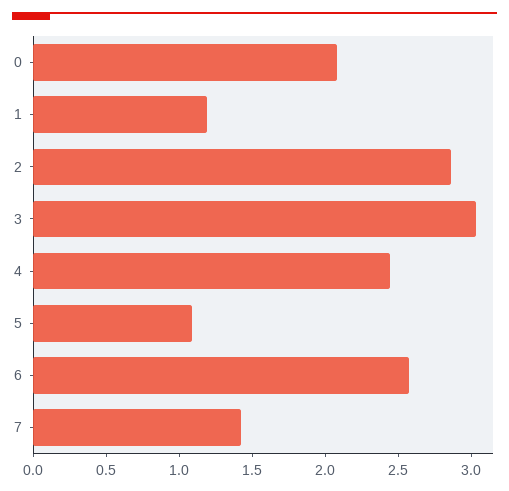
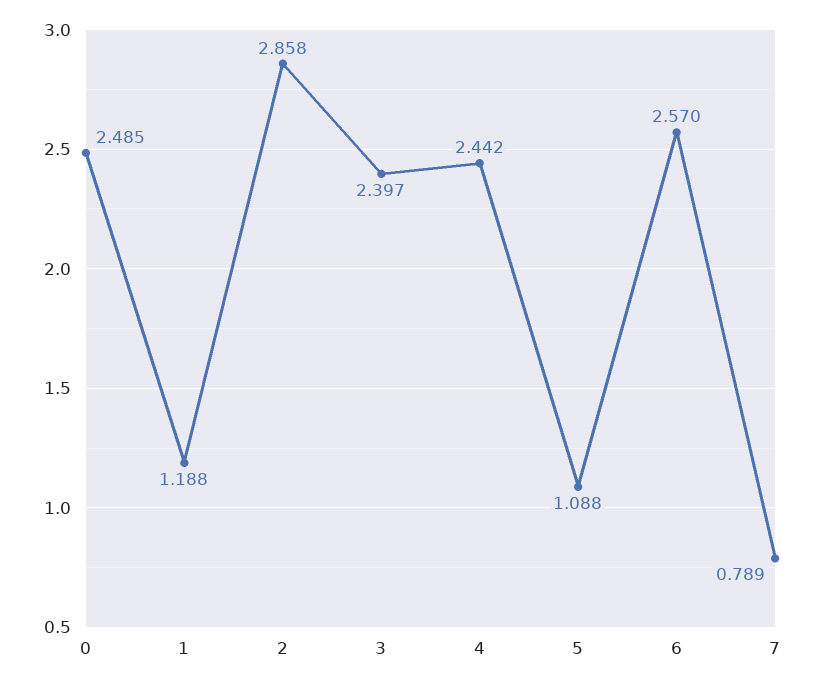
  {
-   "0": 2.1,
+   "0": 2.485,
    "1": 1.188,
    "2": 2.858,
-   "3": 3,
+   "3": 2.397,
    "4": 2.442,
    "5": 1.088,
    "6": 2.57,
-   "7": 1.4
+   "7": 0.789
  }

